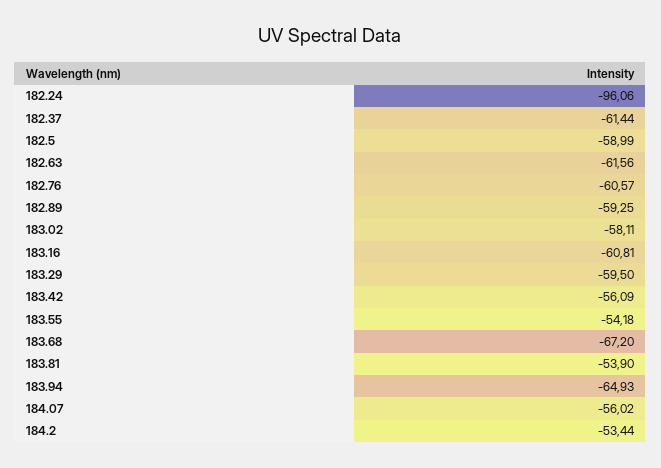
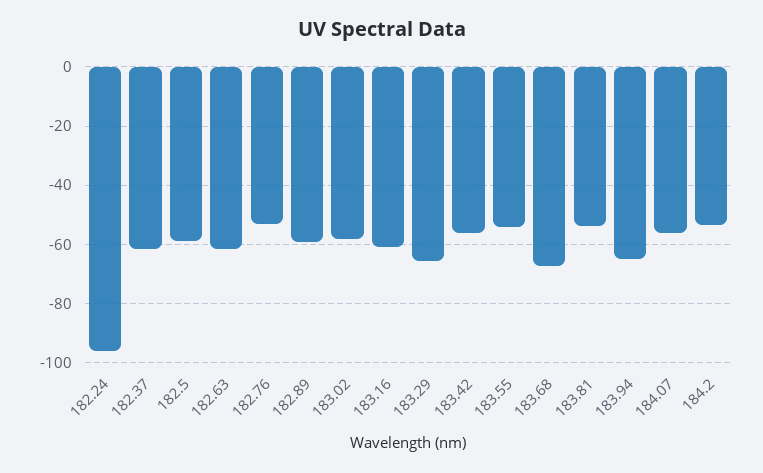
  {
    "182.24": -96.06,
    "182.37": -61.44,
    "182.5": -58.99,
    "182.63": -61.56,
-   "182.76": -60.57,
+   "182.76": -52.5,
    "182.89": -59.25,
    "183.02": -58.11,
    "183.16": -60.81,
-   "183.29": -59.5,
+   "183.29": -65,
    "183.42": -56.09,
    "183.55": -54.18,
    "183.68": -67.2,
    "183.81": -53.9,
    "183.94": -64.93,
    "184.07": -56.02,
    "184.2": -53.44
  }

